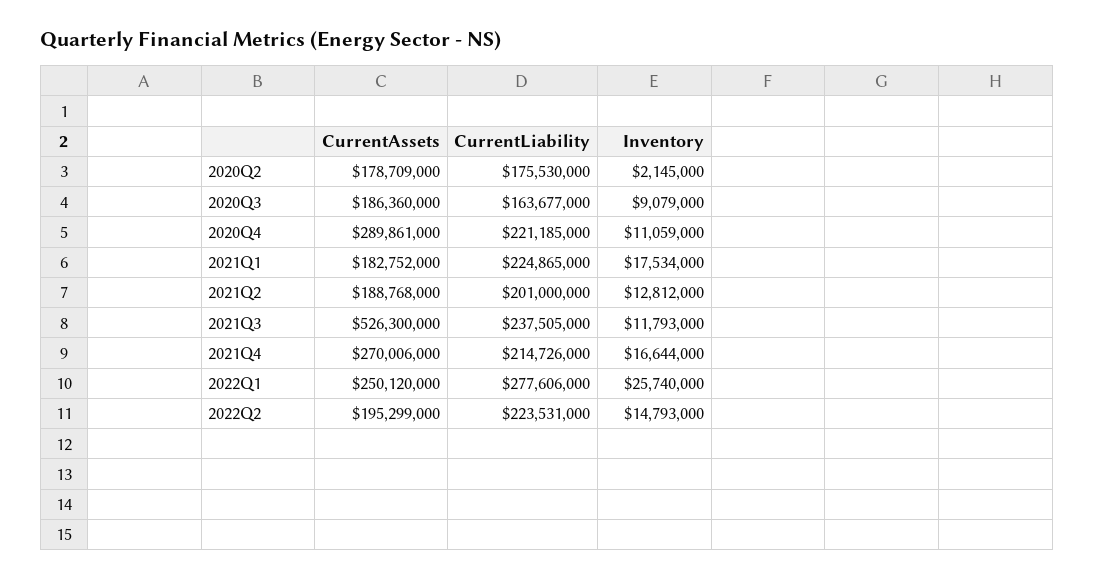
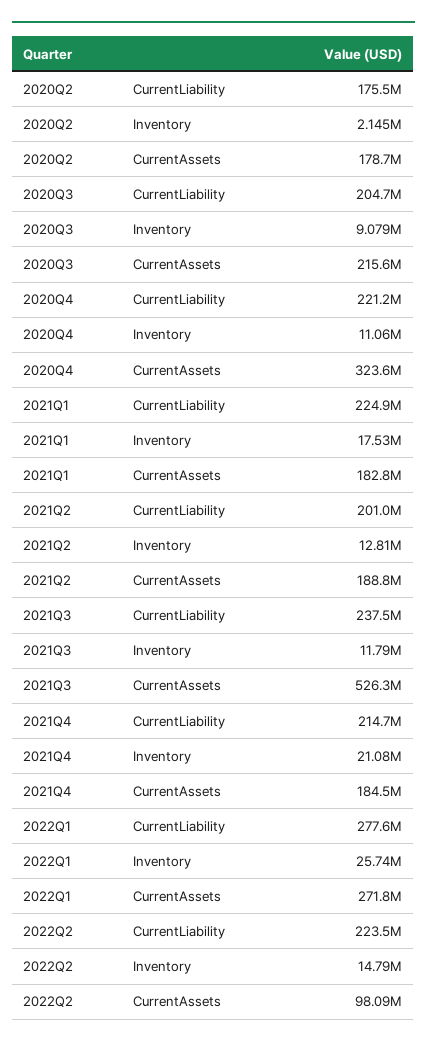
  {
    "CurrentAssets": {
      "2020Q2": 178709000,
-     "2020Q3": 186360000,
+     "2020Q3": 215600000,
-     "2020Q4": 289861000,
+     "2020Q4": 323600000,
      "2021Q1": 182752000,
      "2021Q2": 188768000,
      "2021Q3": 526300000,
-     "2021Q4": 270006000,
+     "2021Q4": 184500000,
-     "2022Q1": 250120000,
+     "2022Q1": 271800000,
-     "2022Q2": 195299000
+     "2022Q2": 98090000
    },
    "CurrentLiability": {
      "2020Q2": 175530000,
-     "2020Q3": 163677000,
+     "2020Q3": 204700000,
      "2020Q4": 221185000,
      "2021Q1": 224865000,
      "2021Q2": 201000000,
      "2021Q3": 237505000,
      "2021Q4": 214726000,
      "2022Q1": 277606000,
      "2022Q2": 223531000
    },
    "Inventory": {
      "2020Q2": 2145000,
      "2020Q3": 9079000,
      "2020Q4": 11059000,
      "2021Q1": 17534000,
      "2021Q2": 12812000,
      "2021Q3": 11793000,
-     "2021Q4": 16644000,
+     "2021Q4": 21080000,
      "2022Q1": 25740000,
      "2022Q2": 14793000
    }
  }

